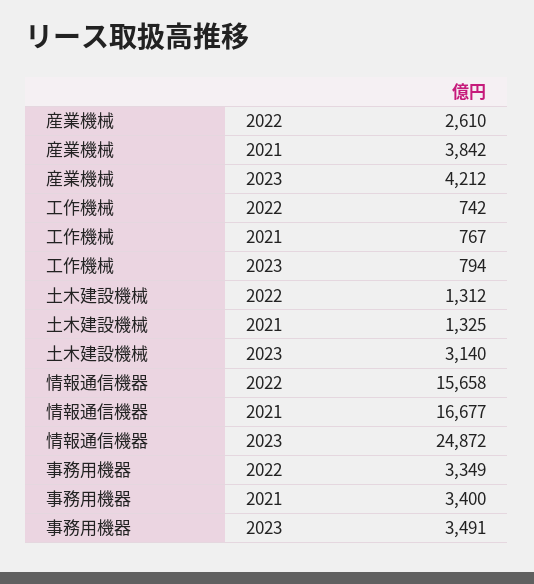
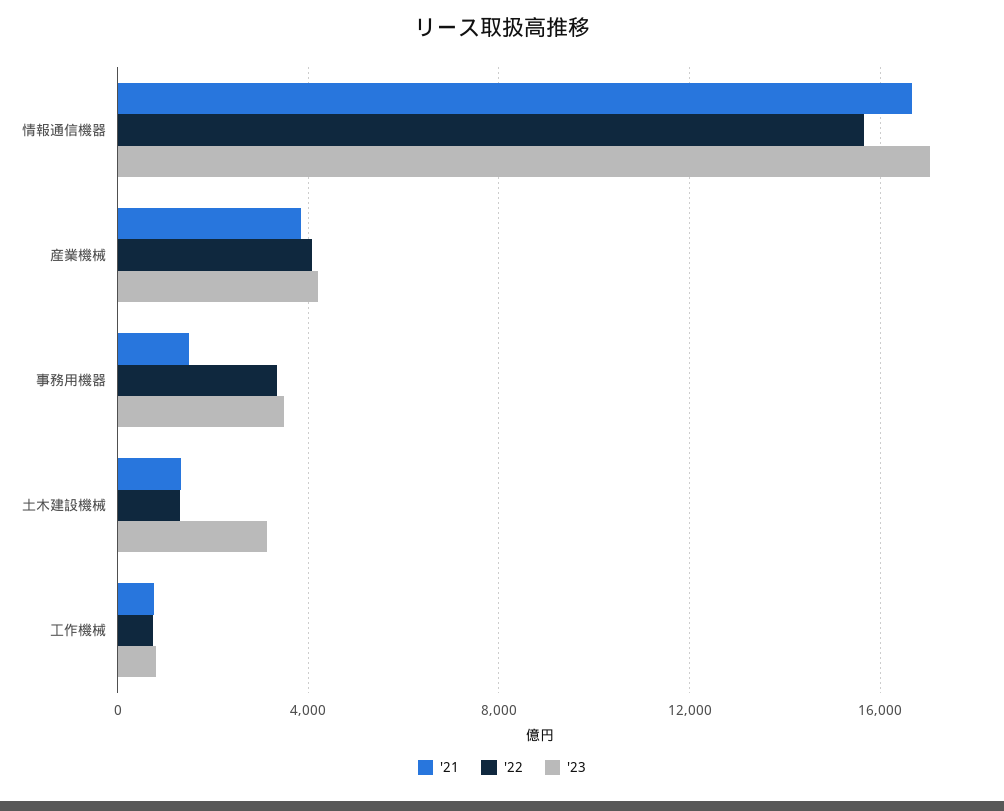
  {
    "2022": {
-     "産業機械": 2610,
+     "産業機械": 4000,
      "工作機械": 742,
      "土木建設機械": 1312,
      "情報通信機器": 15658,
      "事務用機器": 3349
    },
    "2021": {
      "産業機械": 3842,
      "工作機械": 767,
      "土木建設機械": 1325,
      "情報通信機器": 16677,
-     "事務用機器": 3400
+     "事務用機器": 1500
    },
    "2023": {
      "産業機械": 4212,
      "工作機械": 794,
      "土木建設機械": 3140,
-     "情報通信機器": 24872,
+     "情報通信機器": 17000,
      "事務用機器": 3491
    }
  }

